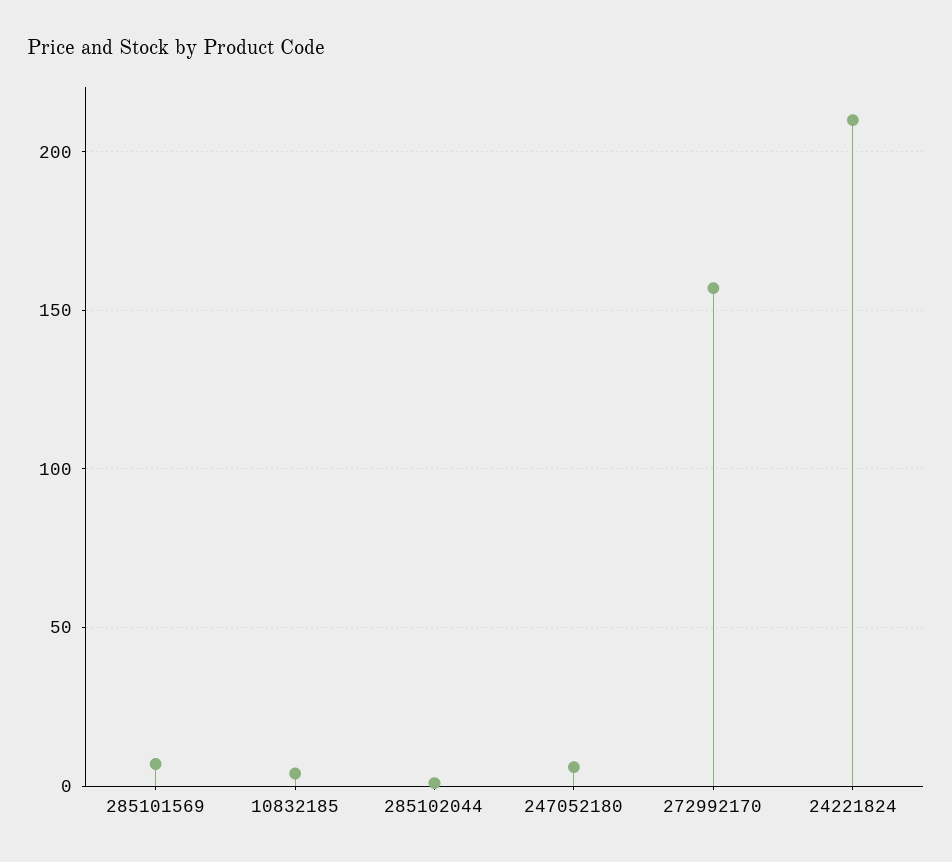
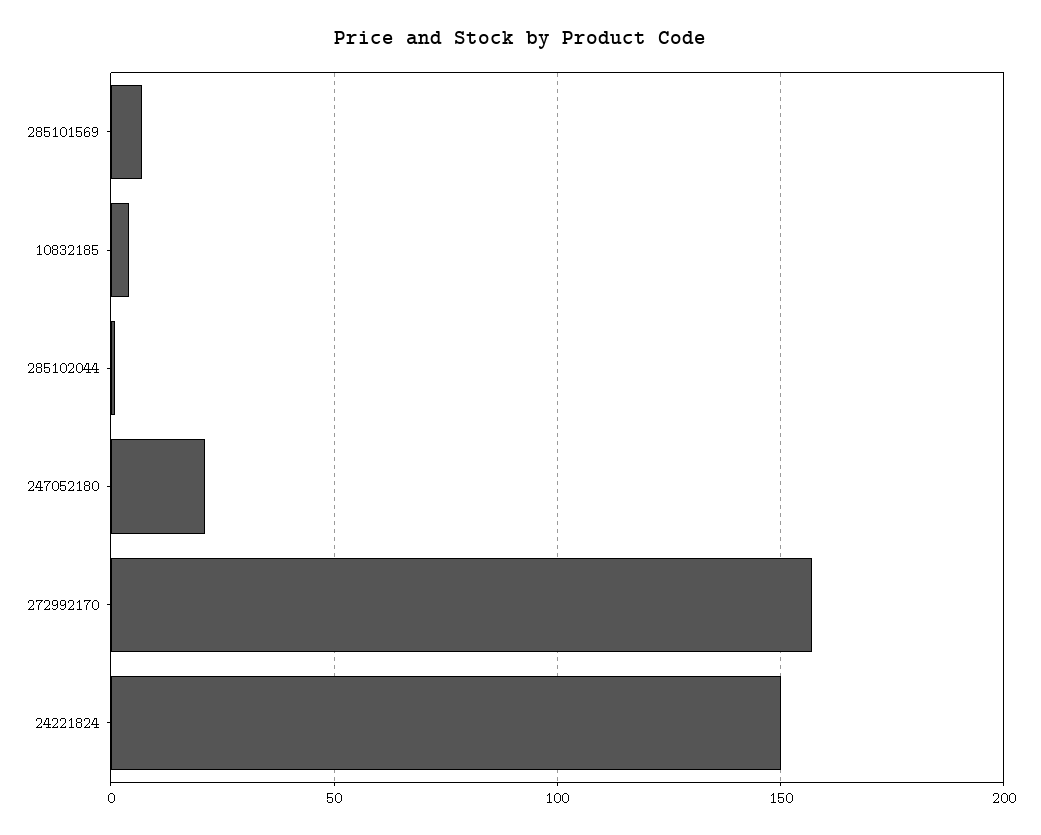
  {
    "285101569": 5,
    "10832185": 5,
    "285102044": 0,
-   "247052180": 5,
+   "247052180": 20,
    "272992170": 155,
-   "24221824": 210
+   "24221824": 150
  }

